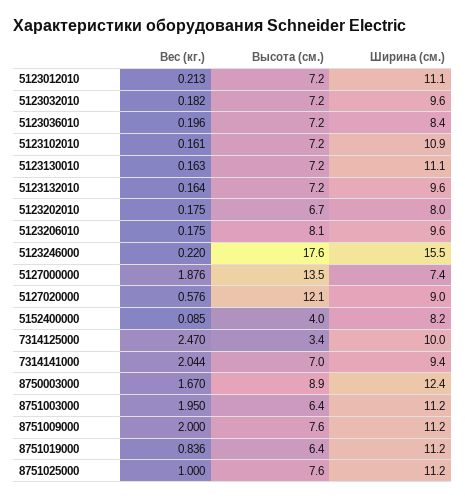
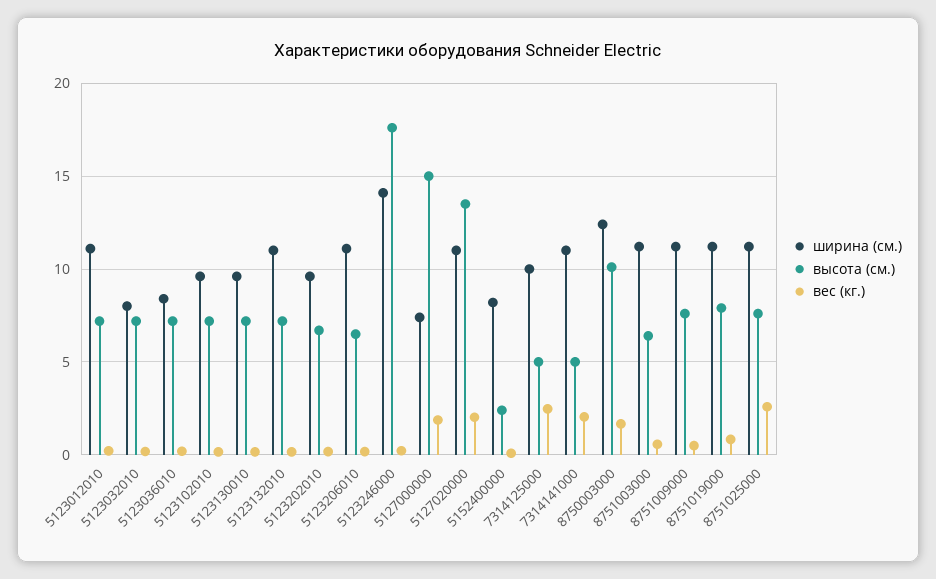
  {
    "Вес (кг.)": {
      "5123012010": 0.213,
      "5123032010": 0.182,
      "5123036010": 0.196,
      "5123102010": 0.161,
      "5123130010": 0.163,
      "5123132010": 0.164,
      "5123202010": 0.175,
      "5123206010": 0.175,
      "5123246000": 0.22,
      "5127000000": 1.876,
-     "5127020000": 0.576,
+     "5127020000": 2,
      "5152400000": 0.085,
      "7314125000": 2.47,
      "7314141000": 2.044,
      "8750003000": 1.67,
-     "8751003000": 1.95,
+     "8751003000": 0.5,
-     "8751009000": 2,
+     "8751009000": 0.5,
      "8751019000": 0.836,
-     "8751025000": 1
+     "8751025000": 2.5
    },
    "Высота (см.)": {
      "5123012010": 7.2,
      "5123032010": 7.2,
      "5123036010": 7.2,
      "5123102010": 7.2,
      "5123130010": 7.2,
      "5123132010": 7.2,
      "5123202010": 6.7,
-     "5123206010": 8.1,
+     "5123206010": 6.5,
      "5123246000": 17.6,
-     "5127000000": 13.5,
+     "5127000000": 15,
-     "5127020000": 12.1,
+     "5127020000": 13.5,
-     "5152400000": 4,
+     "5152400000": 2.5,
-     "7314125000": 3.4,
+     "7314125000": 5,
-     "7314141000": 7,
+     "7314141000": 5,
-     "8750003000": 8.9,
+     "8750003000": 10,
      "8751003000": 6.4,
      "8751009000": 7.6,
-     "8751019000": 6.4,
+     "8751019000": 8,
      "8751025000": 7.6
    },
    "Ширина (см.)": {
      "5123012010": 11.1,
-     "5123032010": 9.6,
+     "5123032010": 8,
      "5123036010": 8.4,
-     "5123102010": 10.9,
+     "5123102010": 9.5,
-     "5123130010": 11.1,
+     "5123130010": 9.5,
-     "5123132010": 9.6,
+     "5123132010": 11,
-     "5123202010": 8,
+     "5123202010": 9.5,
-     "5123206010": 9.6,
+     "5123206010": 11,
-     "5123246000": 15.5,
+     "5123246000": 14,
      "5127000000": 7.4,
-     "5127020000": 9,
+     "5127020000": 11,
      "5152400000": 8.2,
      "7314125000": 10,
-     "7314141000": 9.4,
+     "7314141000": 11,
      "8750003000": 12.4,
      "8751003000": 11.2,
      "8751009000": 11.2,
      "8751019000": 11.2,
      "8751025000": 11.2
    }
  }

